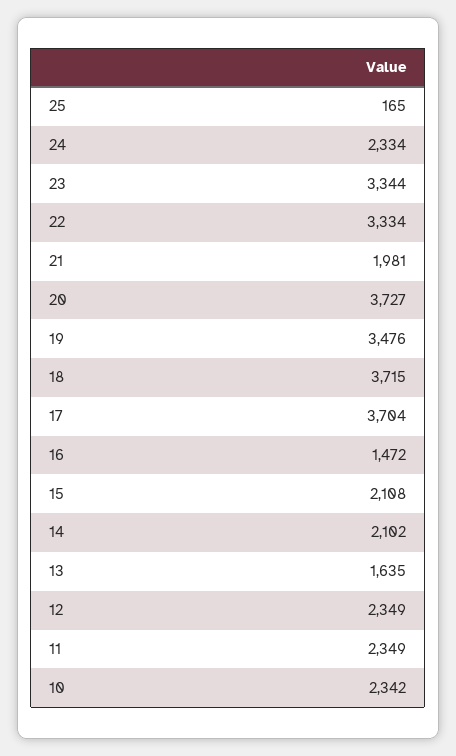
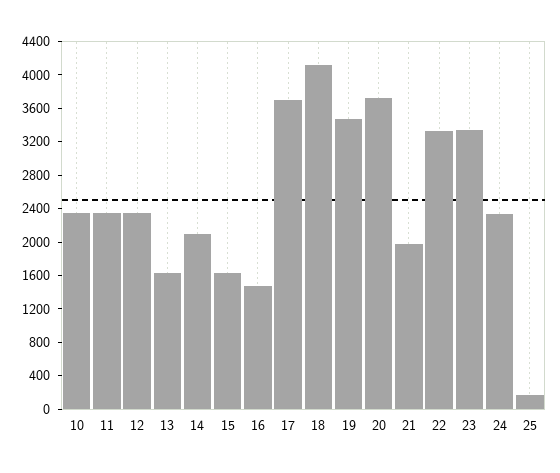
  {
    "25": 165,
    "24": 2334,
    "23": 3344,
    "22": 3334,
    "21": 1981,
    "20": 3727,
    "19": 3476,
-   "18": 3715,
+   "18": 4100,
    "17": 3704,
    "16": 1472,
-   "15": 2108,
+   "15": 1600,
    "14": 2102,
    "13": 1635,
    "12": 2349,
    "11": 2349,
    "10": 2342
  }

